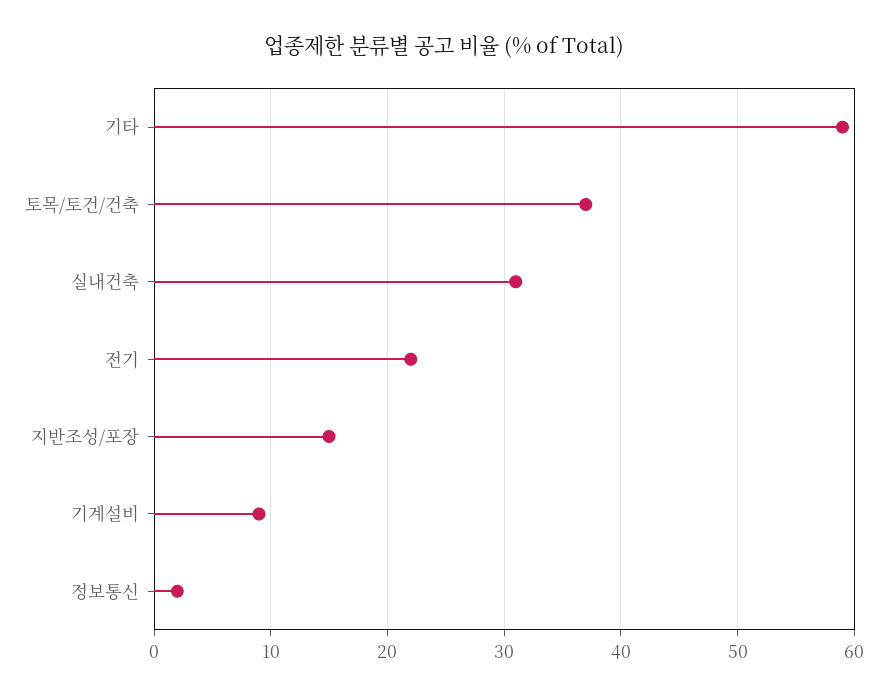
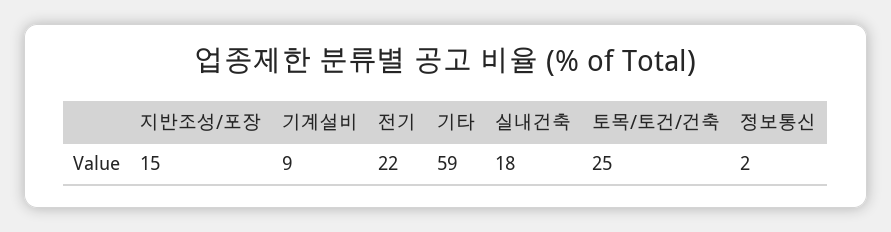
  {
    "기타": 59,
-   "토목/토건/건축": 37,
+   "토목/토건/건축": 25,
-   "실내건축": 31,
+   "실내건축": 18,
    "전기": 22,
    "지반조성/포장": 15,
    "기계설비": 9,
    "정보통신": 2
  }

